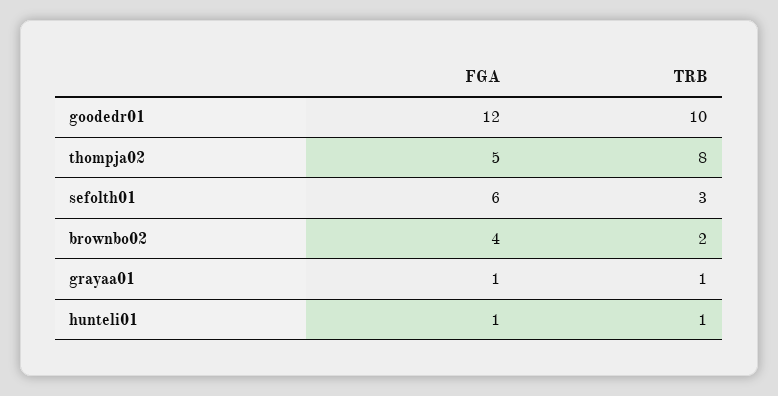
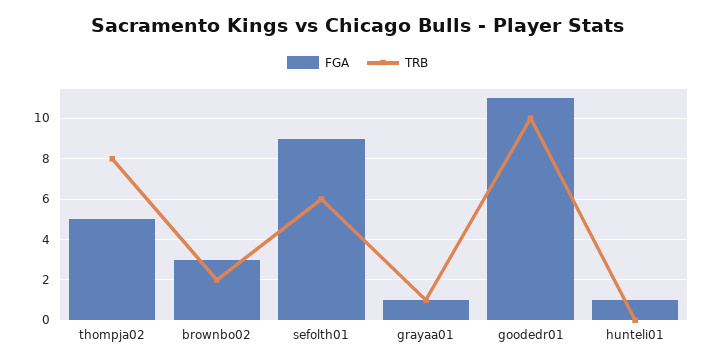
  {
    "FGA": {
-     "goodedr01": 12,
+     "goodedr01": 11,
      "thompja02": 5,
-     "sefolth01": 6,
+     "sefolth01": 9,
-     "brownbo02": 4,
+     "brownbo02": 3,
      "grayaa01": 1,
      "hunteli01": 1
    },
    "TRB": {
      "goodedr01": 10,
      "thompja02": 8,
-     "sefolth01": 3,
+     "sefolth01": 6,
      "brownbo02": 2,
      "grayaa01": 1,
-     "hunteli01": 1
+     "hunteli01": 0
    }
  }

